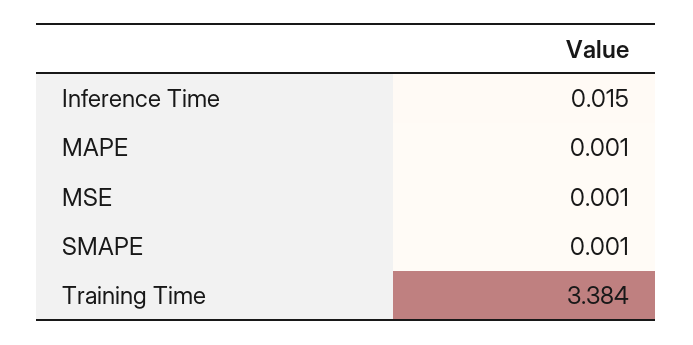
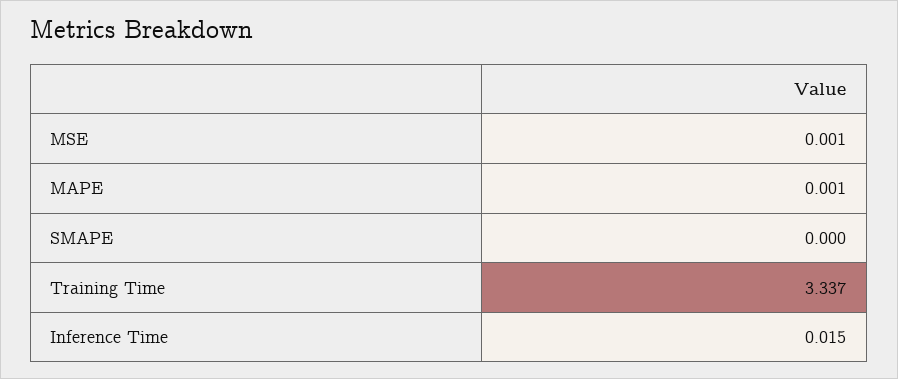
  {
    "Inference Time": 0.015,
    "MAPE": 0.001,
    "MSE": 0.001,
-   "SMAPE": 0.001,
+   "SMAPE": 0,
-   "Training Time": 3.384
+   "Training Time": 3.337
  }

